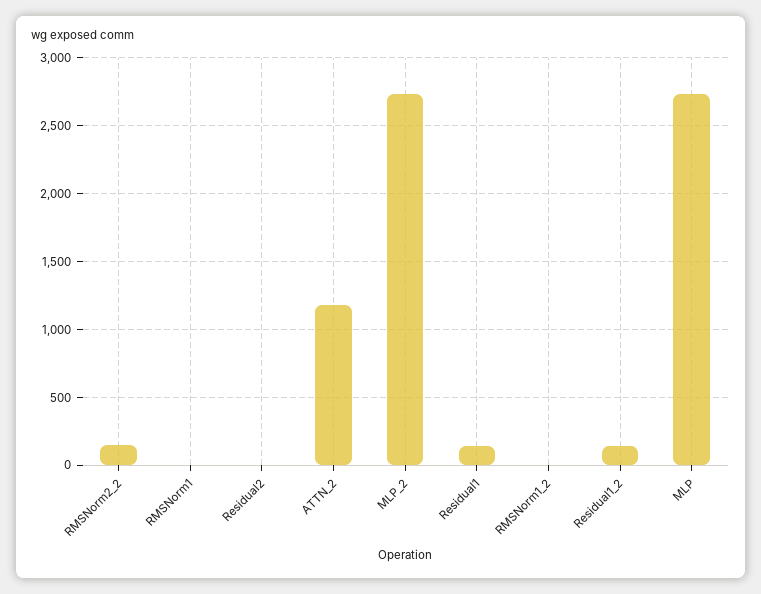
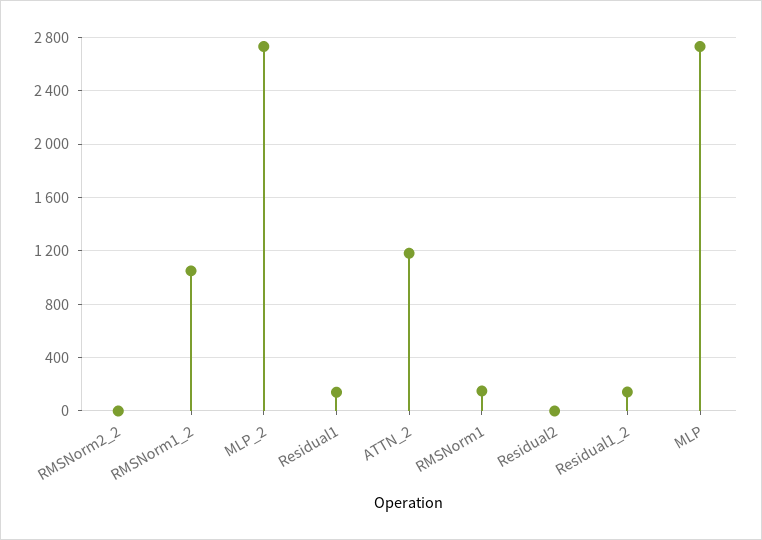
  {
-   "RMSNorm2_2": 150,
+   "RMSNorm2_2": 0,
-   "RMSNorm1": 0,
+   "RMSNorm1": 150,
    "Residual2": 0,
    "ATTN_2": 1200,
    "MLP_2": 2750,
    "Residual1": 150,
-   "RMSNorm1_2": 0,
+   "RMSNorm1_2": 1050,
    "Residual1_2": 150,
    "MLP": 2750
  }

